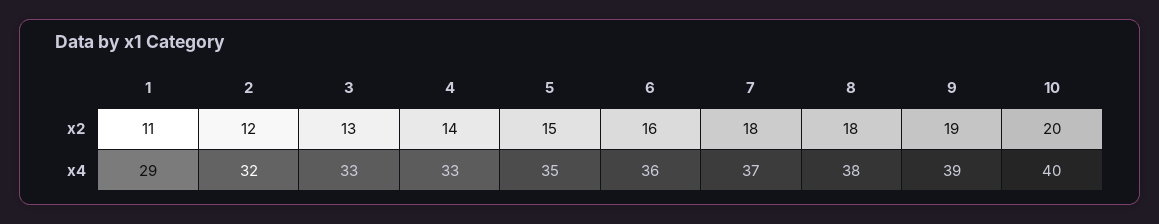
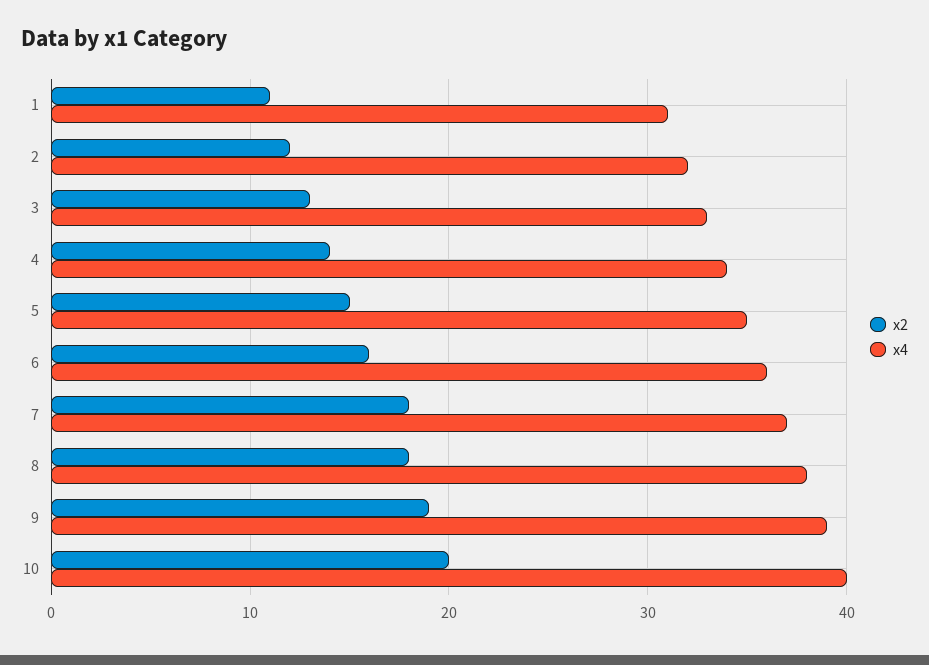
  {
    "x2": {
      "1": 11,
      "2": 12,
      "3": 13,
      "4": 14,
      "5": 15,
      "6": 16,
      "7": 18,
      "8": 18,
      "9": 19,
      "10": 20
    },
    "x4": {
-     "1": 29,
+     "1": 31,
      "2": 32,
      "3": 33,
-     "4": 33,
+     "4": 34,
      "5": 35,
      "6": 36,
      "7": 37,
      "8": 38,
      "9": 39,
      "10": 40
    }
  }

